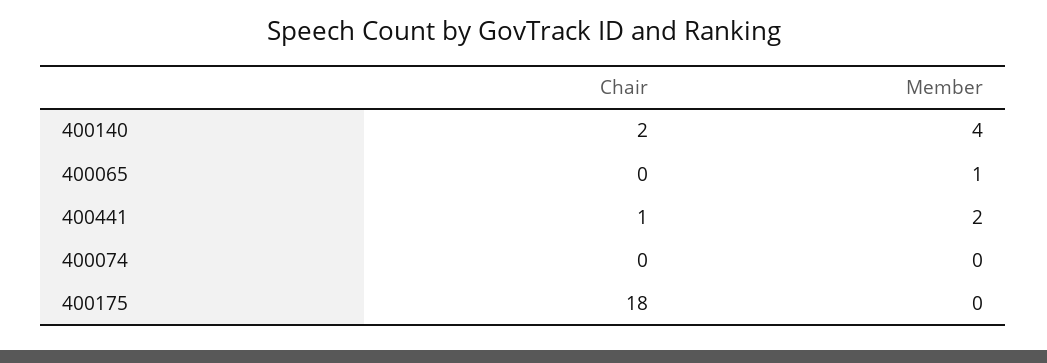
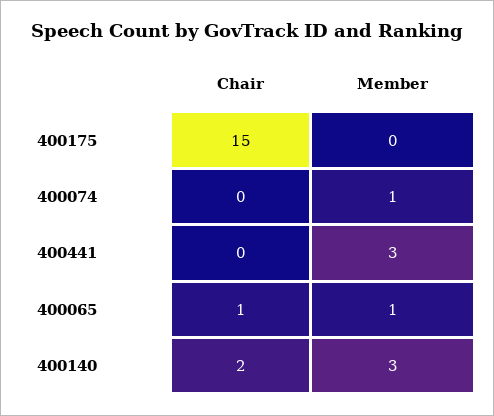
  {
    "Chair": {
      "400140": 2,
-     "400065": 0,
+     "400065": 1,
-     "400441": 1,
+     "400441": 0,
      "400074": 0,
-     "400175": 18
+     "400175": 15
    },
    "Member": {
-     "400140": 4,
+     "400140": 3,
      "400065": 1,
-     "400441": 2,
+     "400441": 3,
-     "400074": 0,
+     "400074": 1,
      "400175": 0
    }
  }

